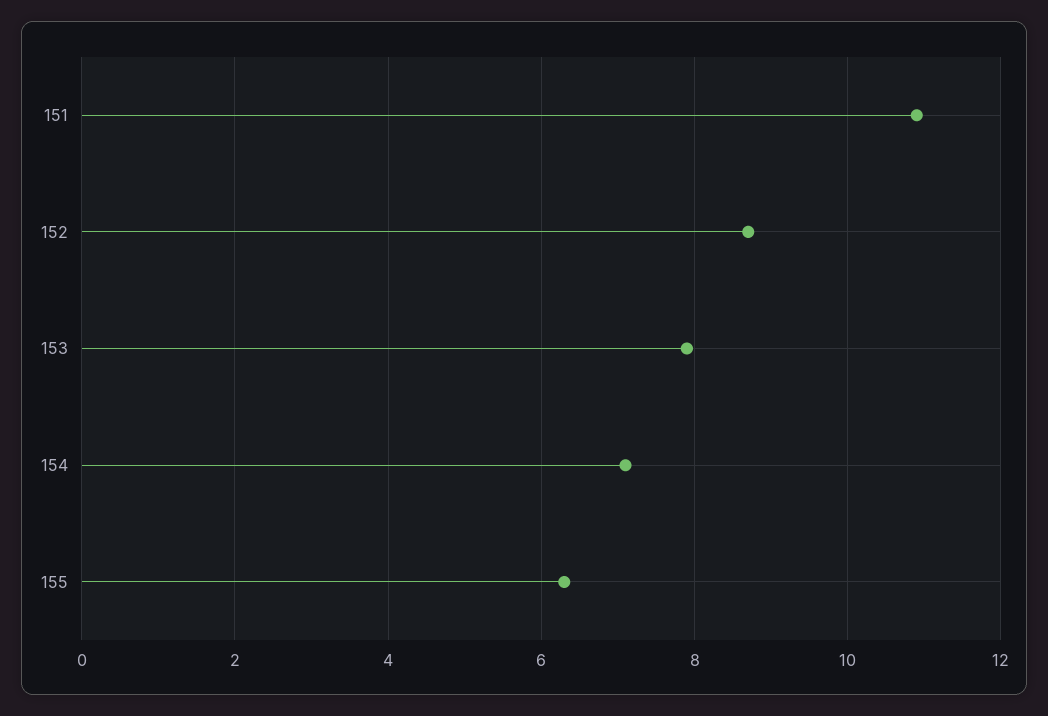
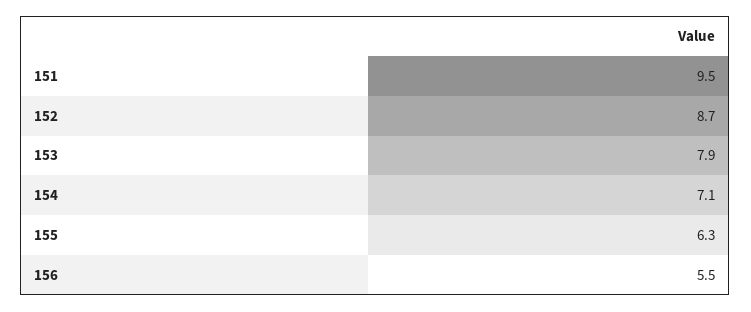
  {
-   "151": 11,
+   "151": 9.5,
    "152": 8.7,
    "153": 7.9,
    "154": 7.1,
-   "155": 6.3
+   "155": 6.3,
+   "156": 5.5
  }

